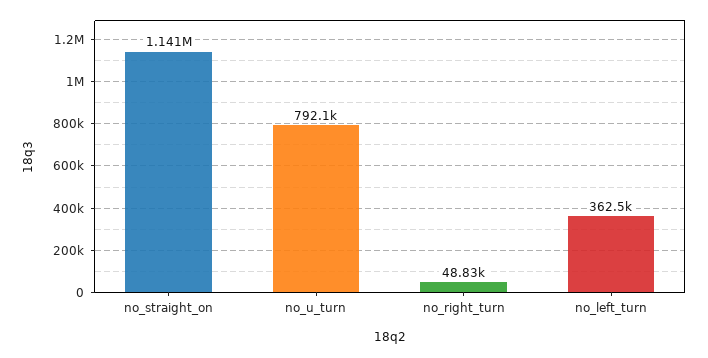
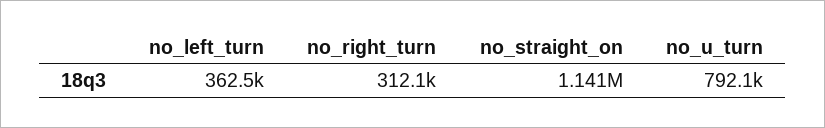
  {
    "no_straight_on": 1141000,
    "no_u_turn": 792100,
-   "no_right_turn": 48830,
+   "no_right_turn": 312100,
    "no_left_turn": 362500
  }

